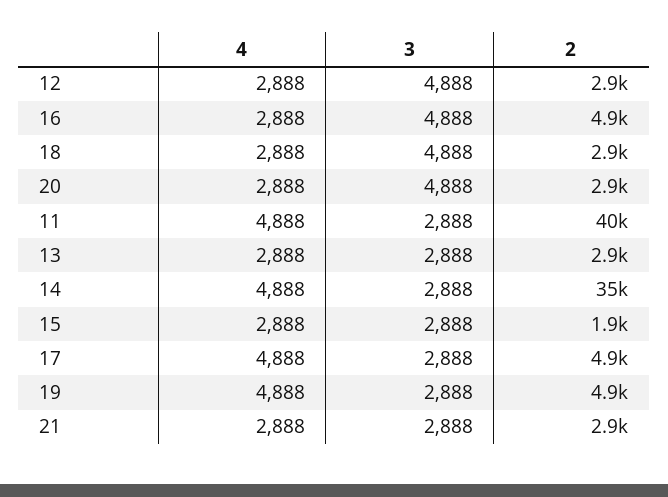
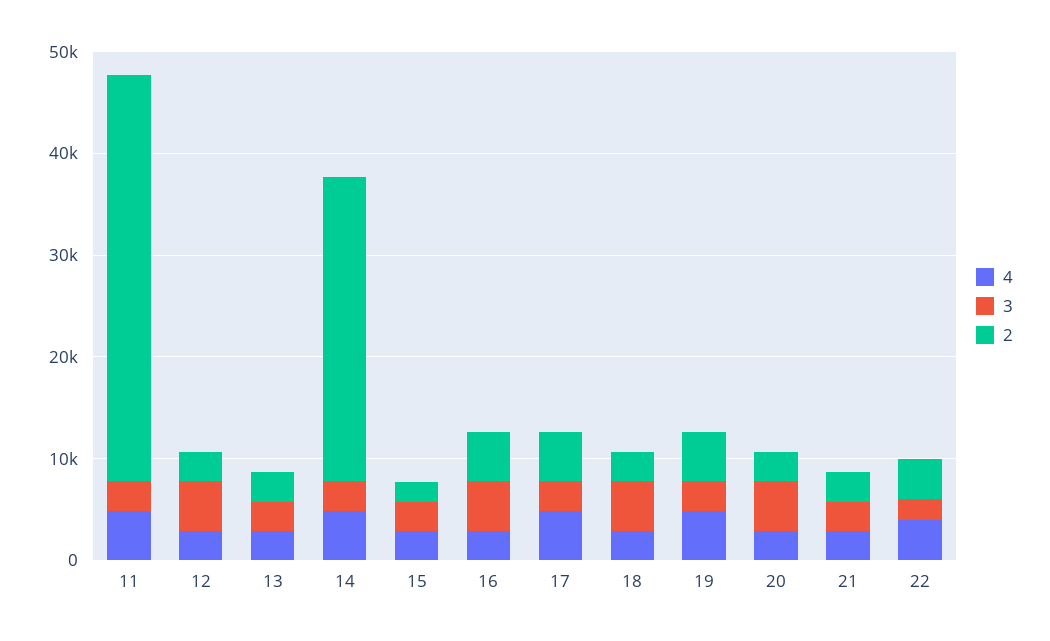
  {
    "4": {
      "12": 2888,
      "16": 2888,
      "18": 2888,
      "20": 2888,
      "11": 4888,
      "13": 2888,
      "14": 4888,
      "15": 2888,
      "17": 4888,
      "19": 4888,
-     "21": 2888
+     "21": 2888,
+     "22": 4000
    },
    "3": {
      "12": 4888,
      "16": 4888,
      "18": 4888,
      "20": 4888,
      "11": 2888,
      "13": 2888,
      "14": 2888,
      "15": 2888,
      "17": 2888,
      "19": 2888,
-     "21": 2888
+     "21": 2888,
+     "22": 2000
    },
    "2": {
      "12": 2900,
      "16": 4900,
      "18": 2900,
      "20": 2900,
      "11": 40000,
      "13": 2900,
-     "14": 35000,
+     "14": 30000,
      "15": 1900,
      "17": 4900,
      "19": 4900,
-     "21": 2900
+     "21": 2900,
+     "22": 4000
    }
  }

